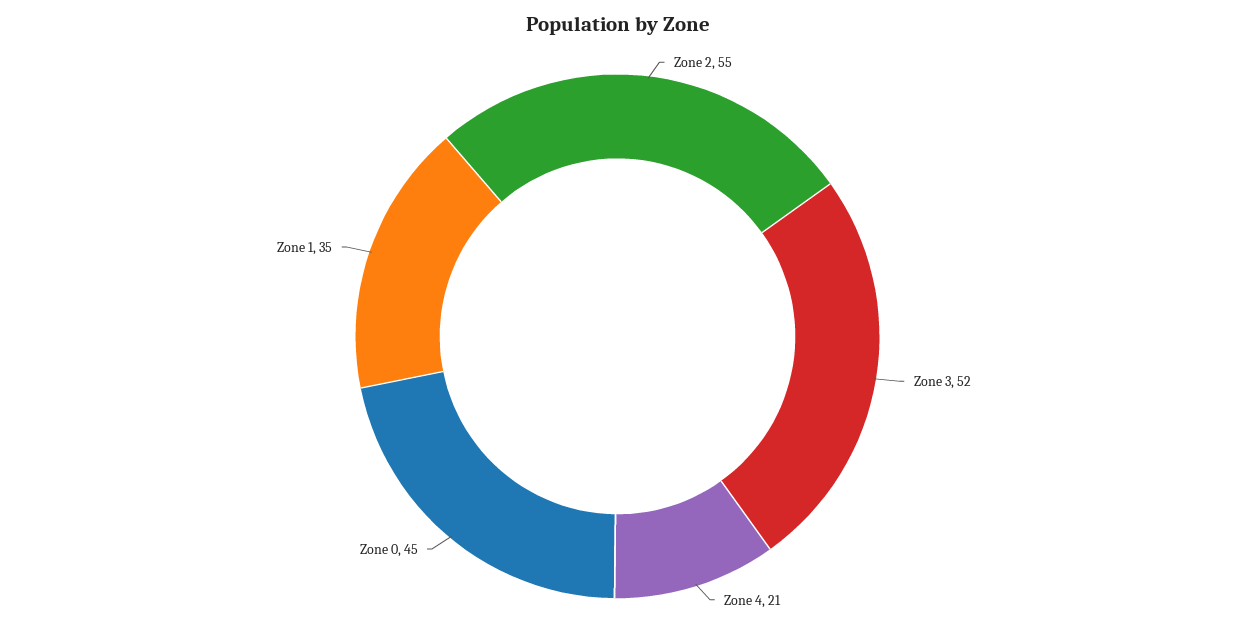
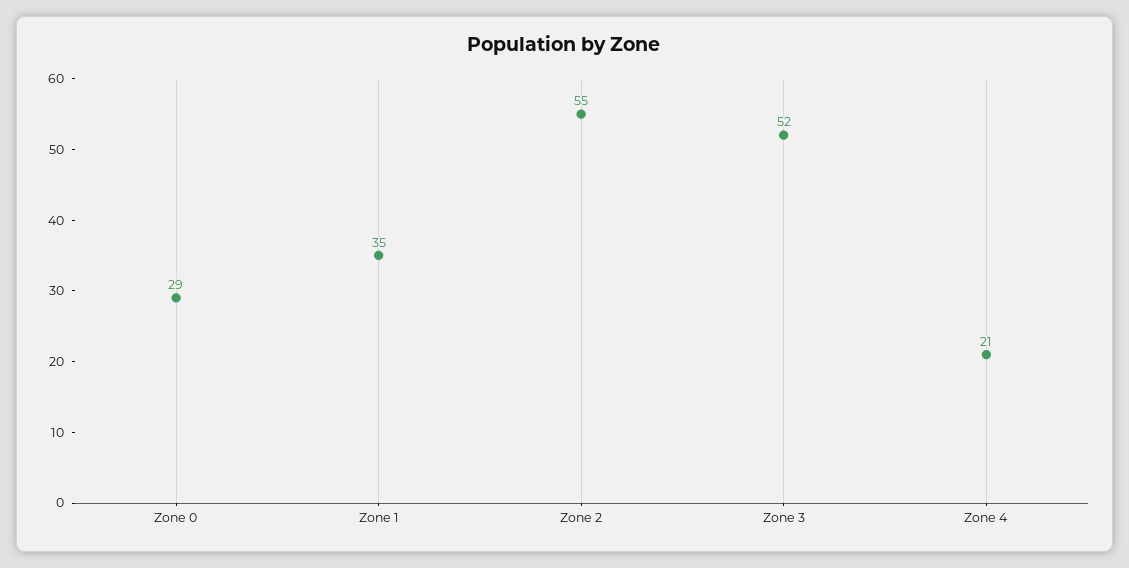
  {
    "Zone 2": 55,
    "Zone 3": 52,
    "Zone 4": 21,
-   "Zone 0": 45,
+   "Zone 0": 29,
    "Zone 1": 35
  }

